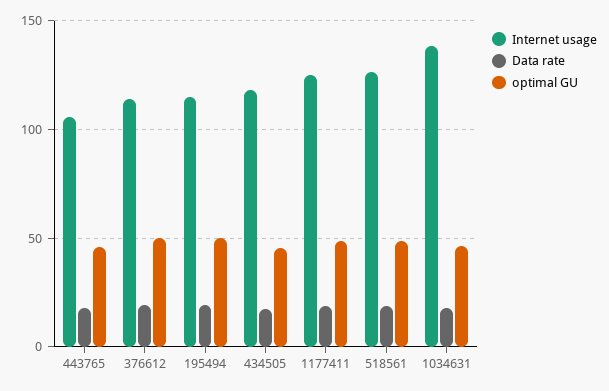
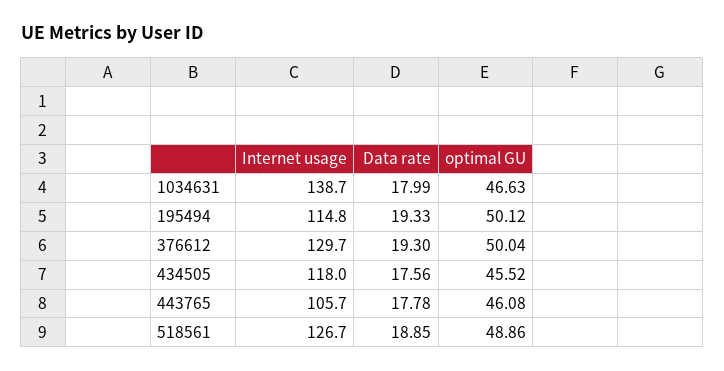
  {
    "Internet usage": {
      "443765": 105.7,
-     "376612": 115,
+     "376612": 129.7,
      "195494": 114.8,
      "434505": 118,
-     "1177411": 125,
      "518561": 126.7,
      "1034631": 138.7
    },
    "Data rate": {
      "443765": 17.78,
      "376612": 19.3,
      "195494": 19.33,
      "434505": 17.56,
-     "1177411": 20,
      "518561": 18.85,
      "1034631": 17.99
    },
    "optimal GU": {
      "443765": 46.08,
      "376612": 50.04,
      "195494": 50.12,
      "434505": 45.52,
-     "1177411": 50,
      "518561": 48.86,
      "1034631": 46.63
    }
  }

